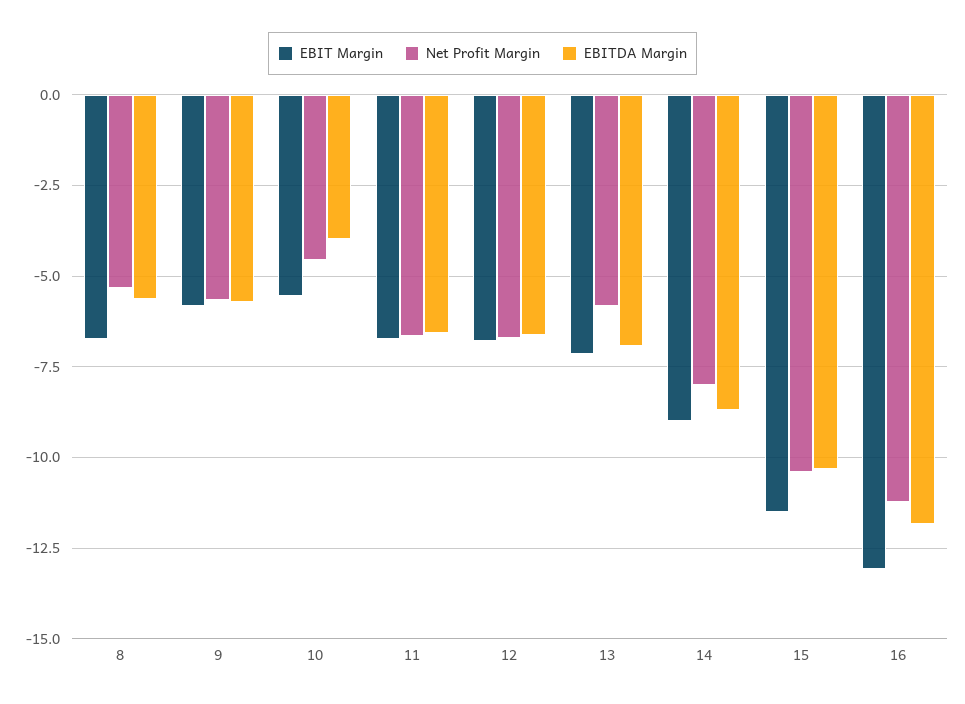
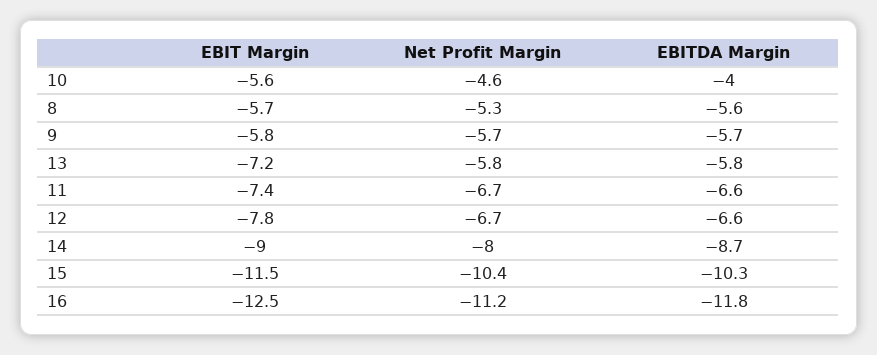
  {
    "EBIT Margin": {
-     "8": -6.75,
+     "8": -5.7,
      "9": -5.8,
      "10": -5.6,
-     "11": -6.75,
+     "11": -7.4,
-     "12": -6.75,
+     "12": -7.8,
      "13": -7.2,
      "14": -9,
      "15": -11.5,
-     "16": -13
+     "16": -12.5
    },
    "Net Profit Margin": {
      "8": -5.3,
      "9": -5.7,
      "10": -4.6,
      "11": -6.7,
      "12": -6.7,
      "13": -5.8,
      "14": -8,
      "15": -10.4,
      "16": -11.2
    },
    "EBITDA Margin": {
      "8": -5.6,
      "9": -5.7,
      "10": -4,
      "11": -6.6,
      "12": -6.6,
-     "13": -7,
+     "13": -5.8,
      "14": -8.7,
      "15": -10.3,
      "16": -11.8
    }
  }

